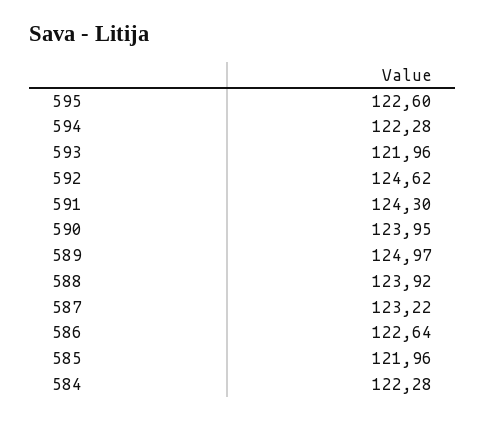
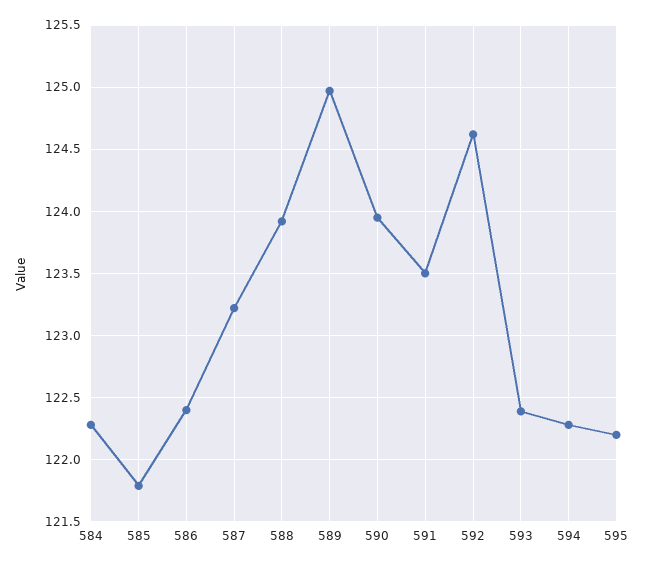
  {
-   "595": 122.6,
+   "595": 122.2,
    "594": 122.28,
-   "593": 121.96,
+   "593": 122.4,
    "592": 124.62,
-   "591": 124.3,
+   "591": 123.5,
    "590": 123.95,
    "589": 124.97,
    "588": 123.92,
    "587": 123.22,
-   "586": 122.64,
+   "586": 122.4,
-   "585": 121.96,
+   "585": 121.8,
    "584": 122.28
  }

